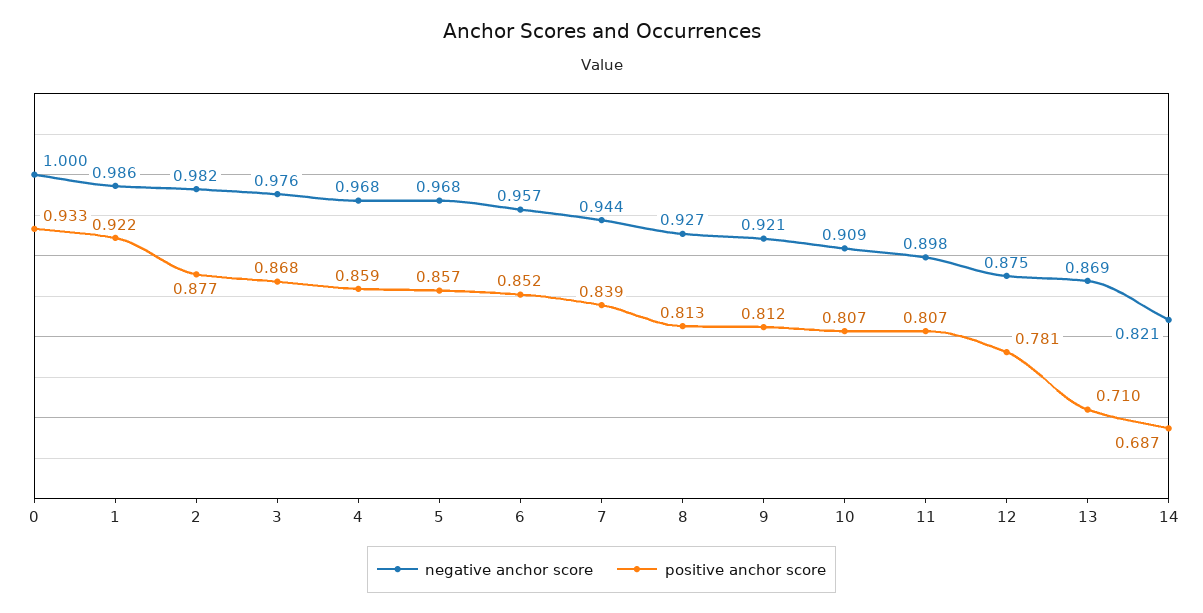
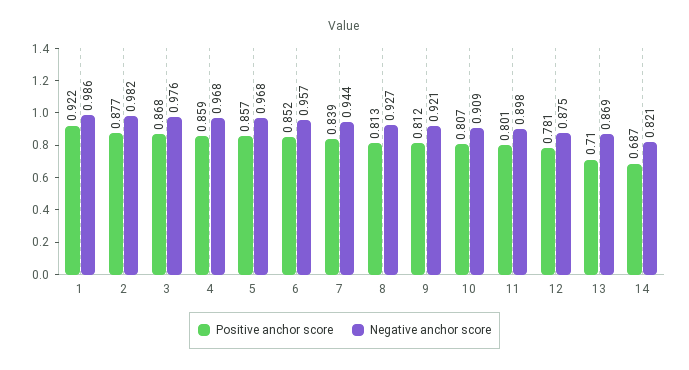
  {
    "negative anchor score": {
-     "0": 1,
      "1": 0.986,
      "2": 0.982,
      "3": 0.976,
      "4": 0.968,
      "5": 0.968,
      "6": 0.957,
      "7": 0.944,
      "8": 0.927,
      "9": 0.921,
      "10": 0.909,
      "11": 0.898,
      "12": 0.875,
      "13": 0.869,
      "14": 0.821
    },
    "positive anchor score": {
-     "0": 0.933,
      "1": 0.922,
      "2": 0.877,
      "3": 0.868,
      "4": 0.859,
      "5": 0.857,
      "6": 0.852,
      "7": 0.839,
      "8": 0.813,
      "9": 0.812,
      "10": 0.807,
-     "11": 0.807,
+     "11": 0.801,
      "12": 0.781,
      "13": 0.71,
      "14": 0.687
    }
  }

